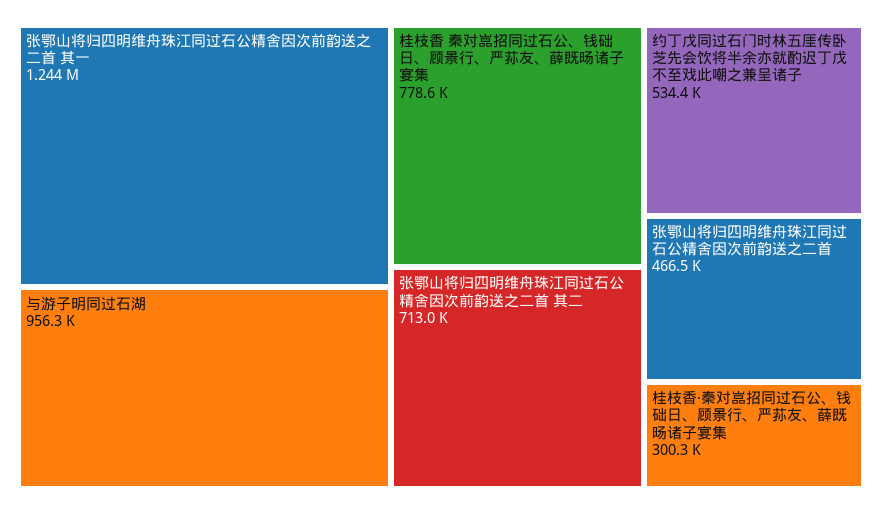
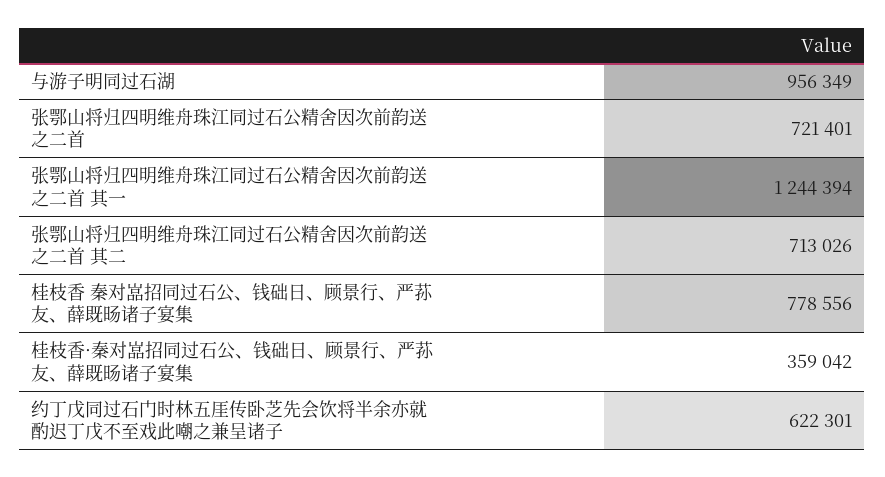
  {
    "张鄂山将归四明维舟珠江同过石公精舍因次前韵送之二首 其一": 1244394,
    "与游子明同过石湖": 956349,
    "桂枝香 秦对嵓招同过石公、钱础日、顾景行、严荪友、薛既旸诸子宴集": 778556,
    "张鄂山将归四明维舟珠江同过石公精舍因次前韵送之二首 其二": 713026,
-   "约丁戊同过石门时林五厓传卧芝先会饮将半余亦就酌迟丁戊不至戏此嘲之兼呈诸子": 534400,
+   "约丁戊同过石门时林五厓传卧芝先会饮将半余亦就酌迟丁戊不至戏此嘲之兼呈诸子": 622301,
-   "张鄂山将归四明维舟珠江同过石公精舍因次前韵送之二首": 466500,
+   "张鄂山将归四明维舟珠江同过石公精舍因次前韵送之二首": 721401,
-   "桂枝香·秦对嵓招同过石公、钱础日、顾景行、严荪友、薛既旸诸子宴集": 300300
+   "桂枝香·秦对嵓招同过石公、钱础日、顾景行、严荪友、薛既旸诸子宴集": 359042
  }

